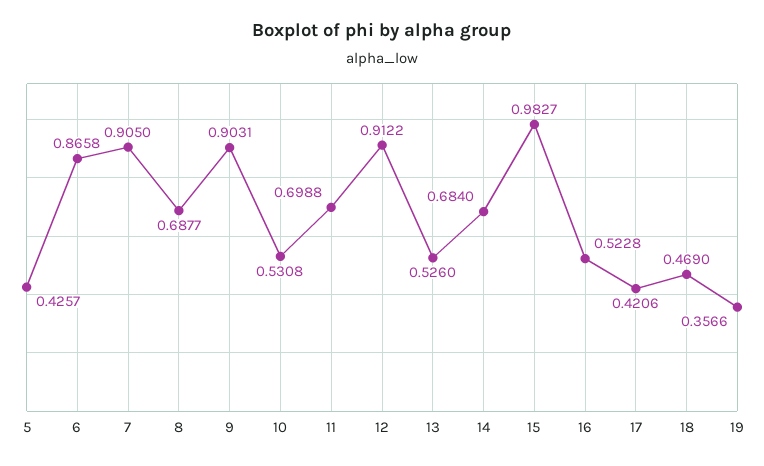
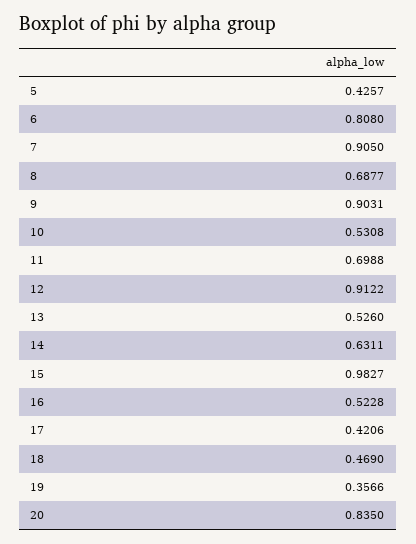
  {
    "5": 0.4257,
-   "6": 0.8658,
+   "6": 0.808,
    "7": 0.905,
    "8": 0.6877,
    "9": 0.9031,
    "10": 0.5308,
    "11": 0.6988,
    "12": 0.9122,
    "13": 0.526,
-   "14": 0.684,
+   "14": 0.6311,
    "15": 0.9827,
    "16": 0.5228,
    "17": 0.4206,
    "18": 0.469,
-   "19": 0.3566
+   "19": 0.3566,
+   "20": 0.835
  }

